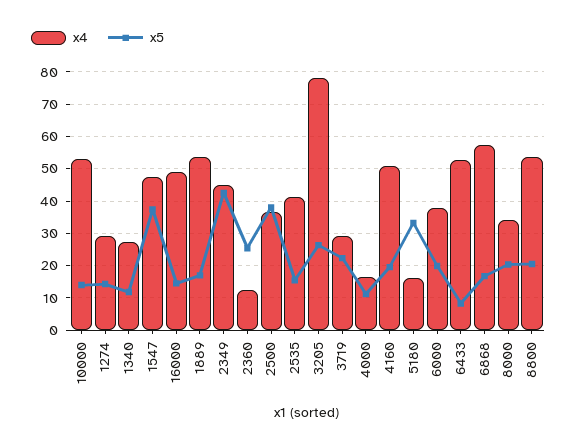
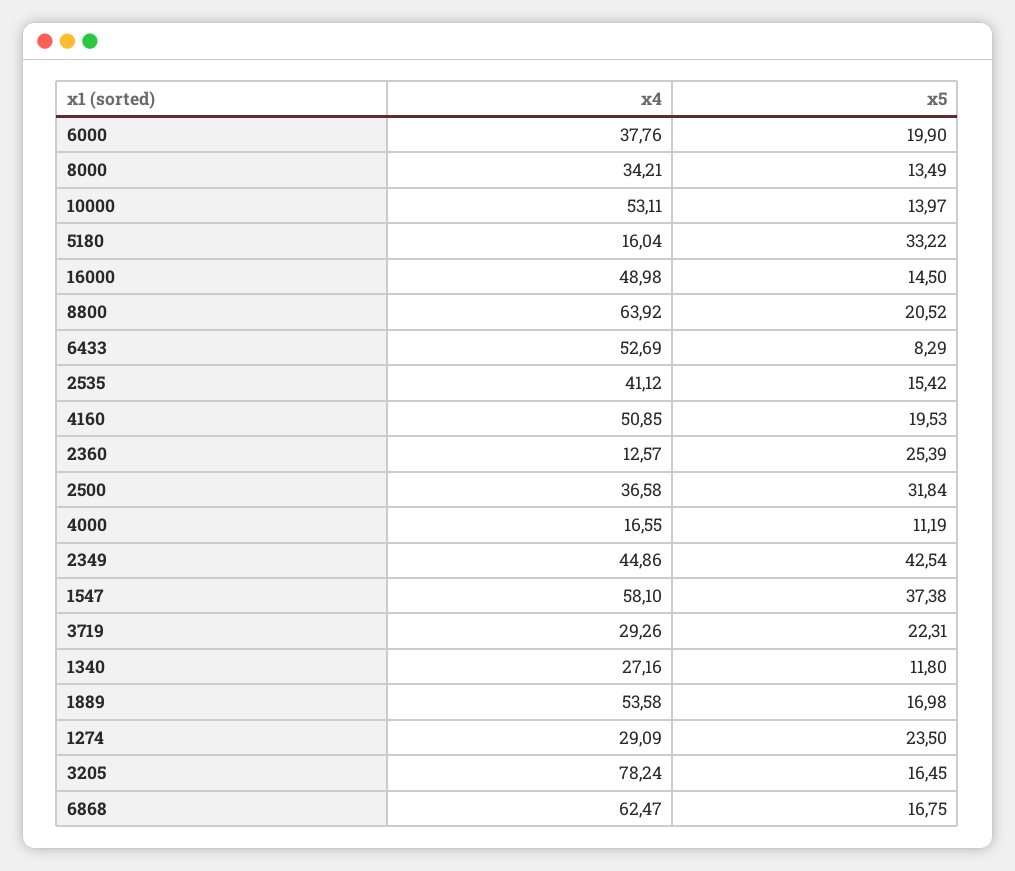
  {
    "x4": {
      "10000": 53.11,
      "1274": 29.09,
      "1340": 27.16,
-     "1547": 48,
+     "1547": 58.1,
      "16000": 48.98,
      "1889": 53.58,
      "2349": 44.86,
      "2360": 12.57,
      "2500": 36.58,
      "2535": 41.12,
      "3205": 78.24,
      "3719": 29.26,
      "4000": 16.55,
      "4160": 50.85,
      "5180": 16.04,
      "6000": 37.76,
      "6433": 52.69,
-     "6868": 58,
+     "6868": 62.47,
      "8000": 34.21,
-     "8800": 54
+     "8800": 63.92
    },
    "x5": {
      "10000": 13.97,
-     "1274": 14,
+     "1274": 23.5,
      "1340": 11.8,
      "1547": 37.38,
      "16000": 14.5,
      "1889": 16.98,
      "2349": 42.54,
      "2360": 25.39,
-     "2500": 38,
+     "2500": 31.84,
      "2535": 15.42,
-     "3205": 26,
+     "3205": 16.45,
      "3719": 22.31,
      "4000": 11.19,
      "4160": 19.53,
      "5180": 33.22,
      "6000": 19.9,
      "6433": 8.29,
      "6868": 16.75,
-     "8000": 20,
+     "8000": 13.49,
      "8800": 20.52
    }
  }

